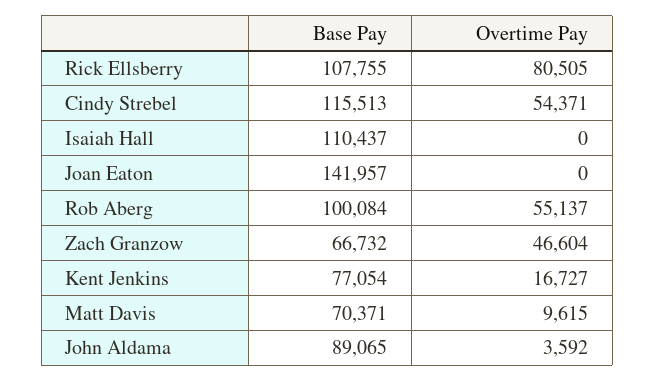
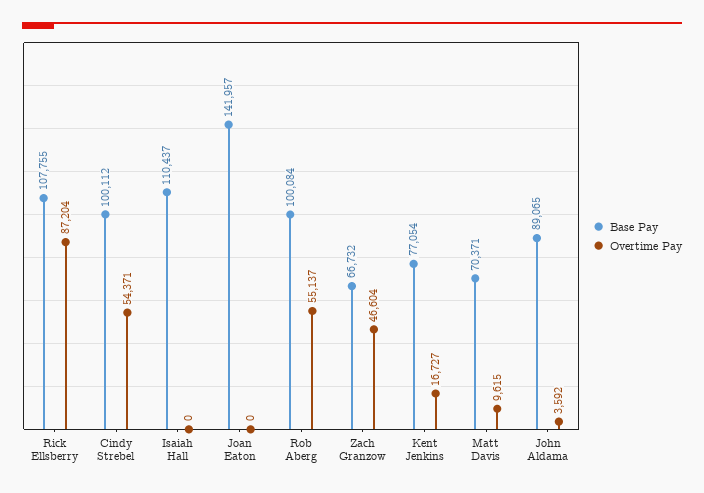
  {
    "Base Pay": {
      "Rick Ellsberry": 107755,
-     "Cindy Strebel": 115513,
+     "Cindy Strebel": 100112,
      "Isaiah Hall": 110437,
      "Joan Eaton": 141957,
      "Rob Aberg": 100084,
      "Zach Granzow": 66732,
      "Kent Jenkins": 77054,
      "Matt Davis": 70371,
      "John Aldama": 89065
    },
    "Overtime Pay": {
-     "Rick Ellsberry": 80505,
+     "Rick Ellsberry": 87204,
      "Cindy Strebel": 54371,
      "Isaiah Hall": 0,
      "Joan Eaton": 0,
      "Rob Aberg": 55137,
      "Zach Granzow": 46604,
      "Kent Jenkins": 16727,
      "Matt Davis": 9615,
      "John Aldama": 3592
    }
  }

